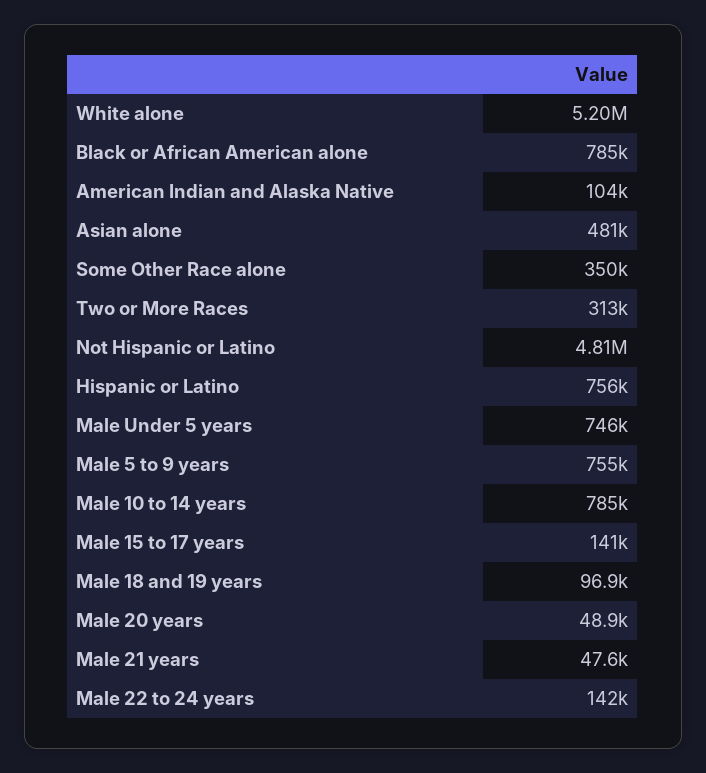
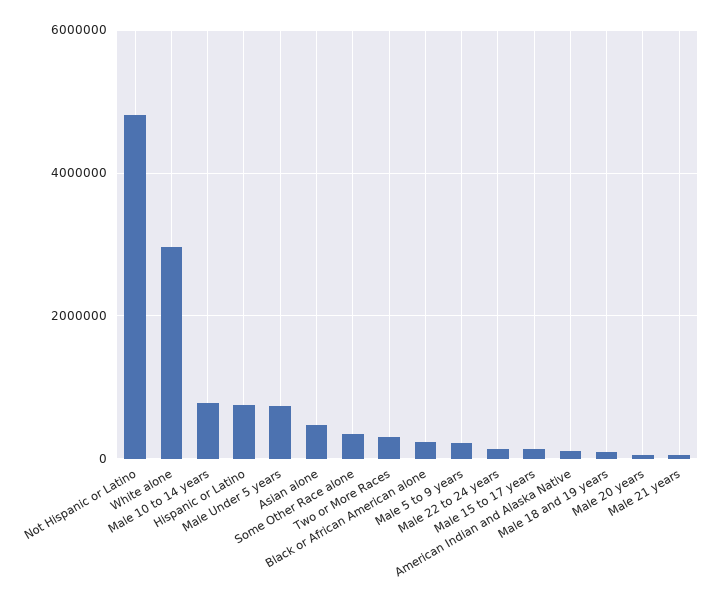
  {
-   "White alone": 5200000,
+   "White alone": 3000000,
-   "Black or African American alone": 785000,
+   "Black or African American alone": 200000,
    "American Indian and Alaska Native": 104000,
    "Asian alone": 481000,
    "Some Other Race alone": 350000,
    "Two or More Races": 313000,
    "Not Hispanic or Latino": 4810000,
    "Hispanic or Latino": 756000,
    "Male Under 5 years": 746000,
-   "Male 5 to 9 years": 755000,
+   "Male 5 to 9 years": 200000,
    "Male 10 to 14 years": 785000,
    "Male 15 to 17 years": 141000,
    "Male 18 and 19 years": 96900,
    "Male 20 years": 48900,
    "Male 21 years": 47600,
    "Male 22 to 24 years": 142000
  }

